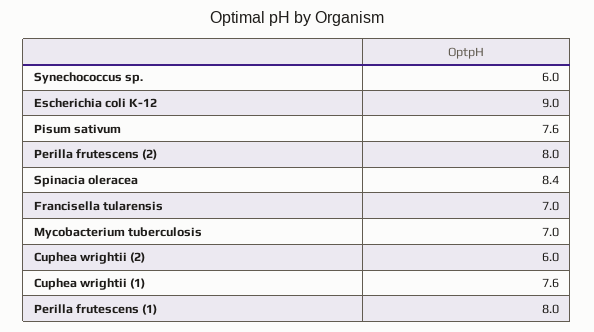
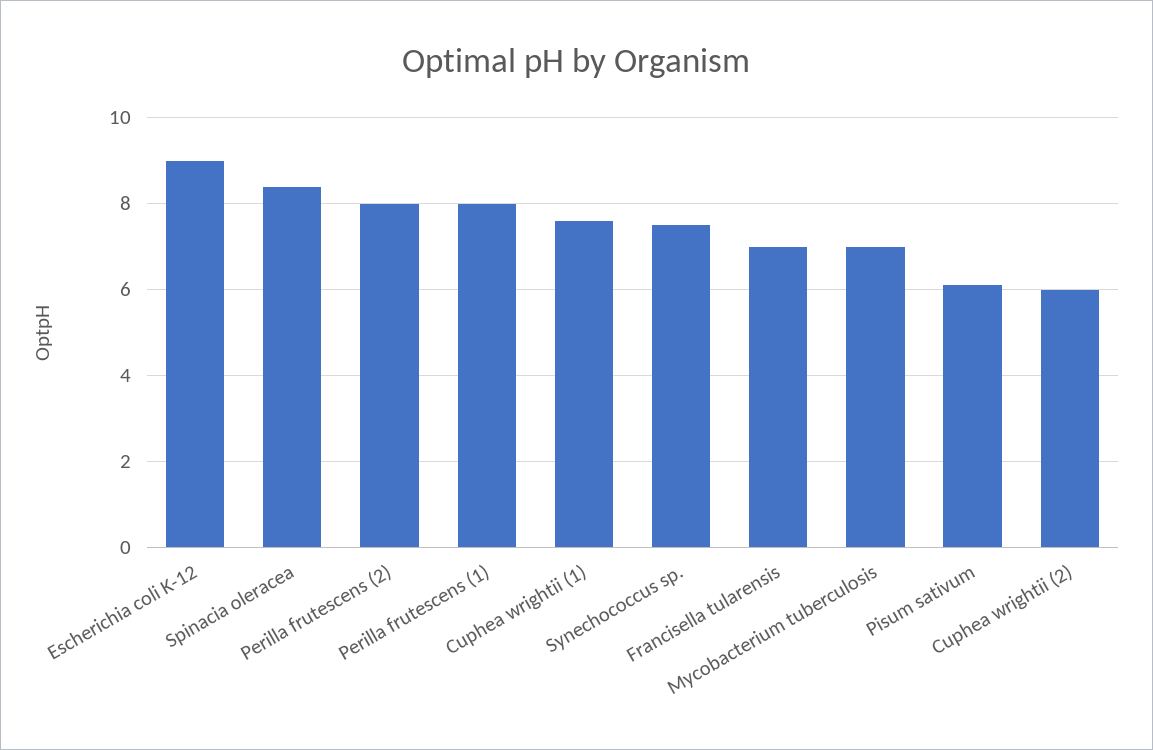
  {
-   "Synechococcus sp.": 6,
+   "Synechococcus sp.": 7.5,
    "Escherichia coli K-12": 9,
-   "Pisum sativum": 7.6,
+   "Pisum sativum": 6,
    "Perilla frutescens (2)": 8,
    "Spinacia oleracea": 8.4,
    "Francisella tularensis": 7,
    "Mycobacterium tuberculosis": 7,
    "Cuphea wrightii (2)": 6,
    "Cuphea wrightii (1)": 7.6,
    "Perilla frutescens (1)": 8
  }

